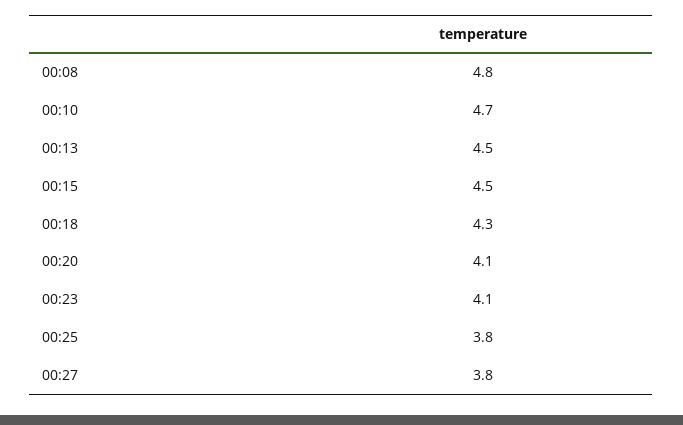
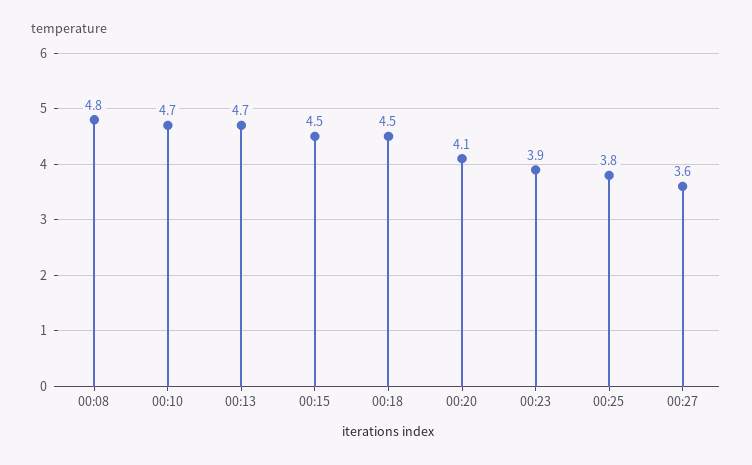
  {
    "00:08": 4.8,
    "00:10": 4.7,
-   "00:13": 4.5,
+   "00:13": 4.7,
    "00:15": 4.5,
-   "00:18": 4.3,
+   "00:18": 4.5,
    "00:20": 4.1,
-   "00:23": 4.1,
+   "00:23": 3.9,
    "00:25": 3.8,
-   "00:27": 3.8
+   "00:27": 3.6
  }

